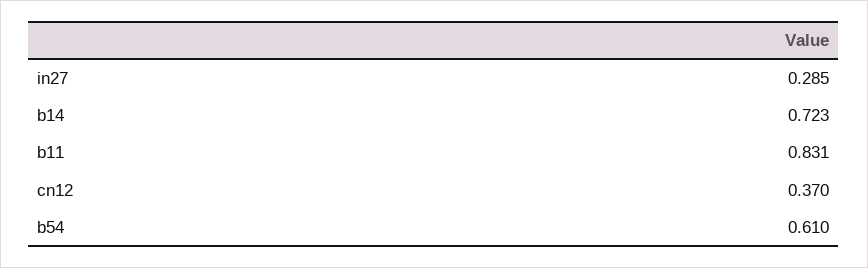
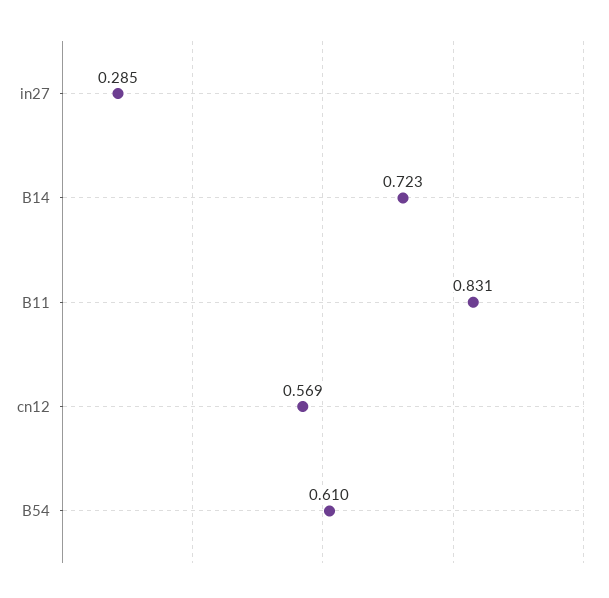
  {
    "in27": 0.285,
    "b14": 0.723,
    "b11": 0.831,
-   "cn12": 0.37,
+   "cn12": 0.569,
    "b54": 0.61
  }

